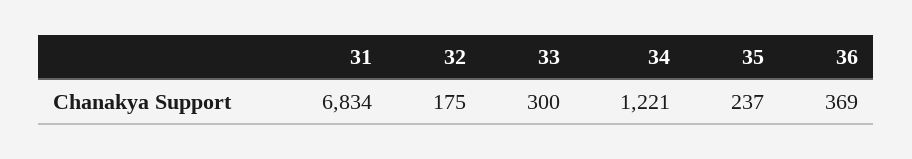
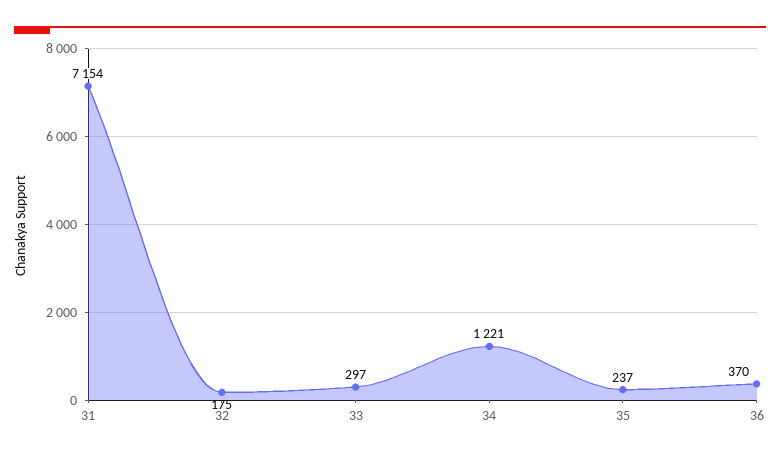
  {
-   "31": 6834,
+   "31": 7154,
    "32": 175,
-   "33": 300,
+   "33": 297,
    "34": 1221,
    "35": 237,
-   "36": 369
+   "36": 370
  }

